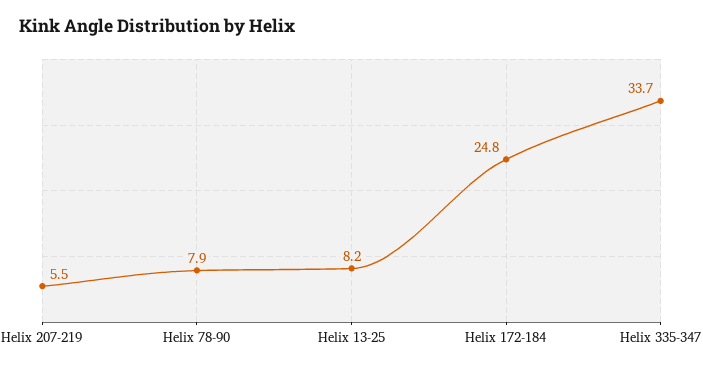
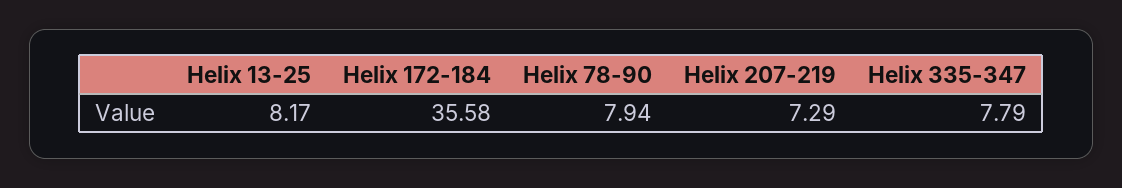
  {
-   "Helix 207-219": 5.5,
+   "Helix 207-219": 7.29,
    "Helix 78-90": 7.94,
    "Helix 13-25": 8.17,
-   "Helix 172-184": 24.8,
+   "Helix 172-184": 35.58,
-   "Helix 335-347": 33.7
+   "Helix 335-347": 7.79
  }

